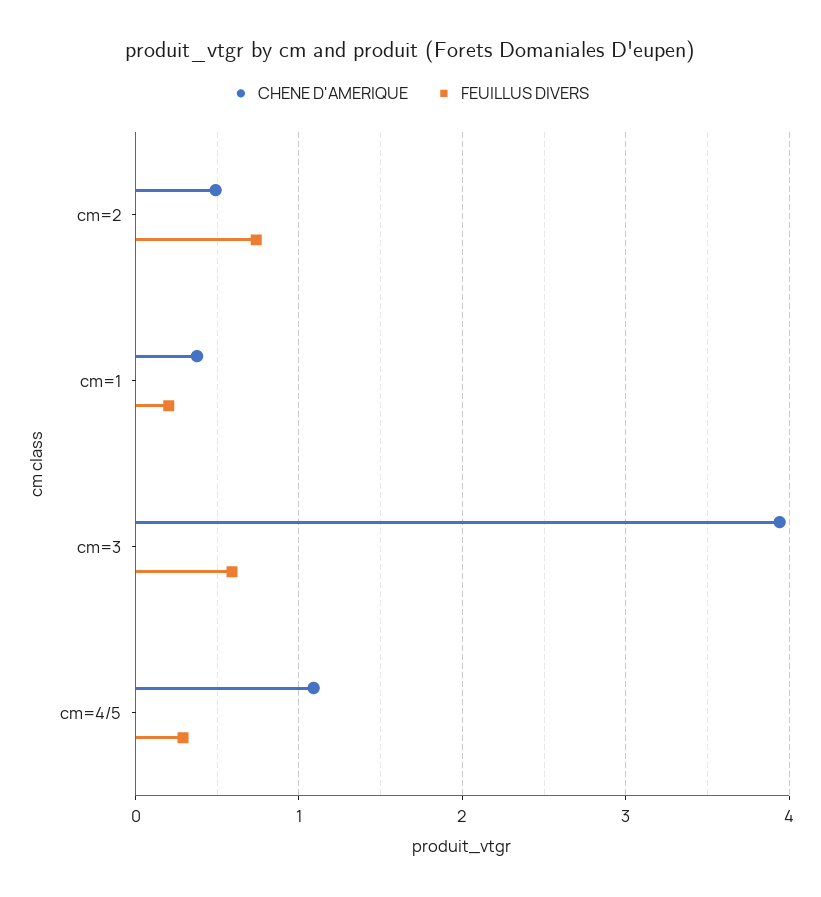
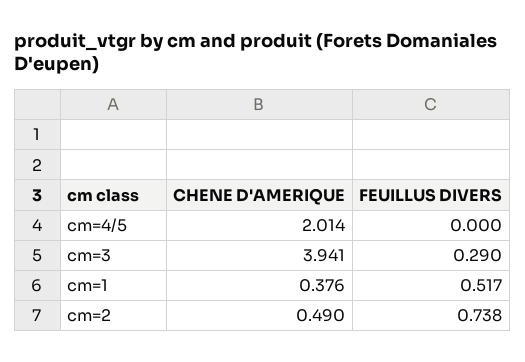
  {
    "CHENE D'AMERIQUE": {
      "cm=2": 0.49,
      "cm=1": 0.376,
      "cm=3": 3.941,
-     "cm=4/5": 1.1
+     "cm=4/5": 2.014
    },
    "FEUILLUS DIVERS": {
      "cm=2": 0.738,
-     "cm=1": 0.2,
+     "cm=1": 0.517,
-     "cm=3": 0.6,
+     "cm=3": 0.29,
-     "cm=4/5": 0.3
+     "cm=4/5": 0
    }
  }

